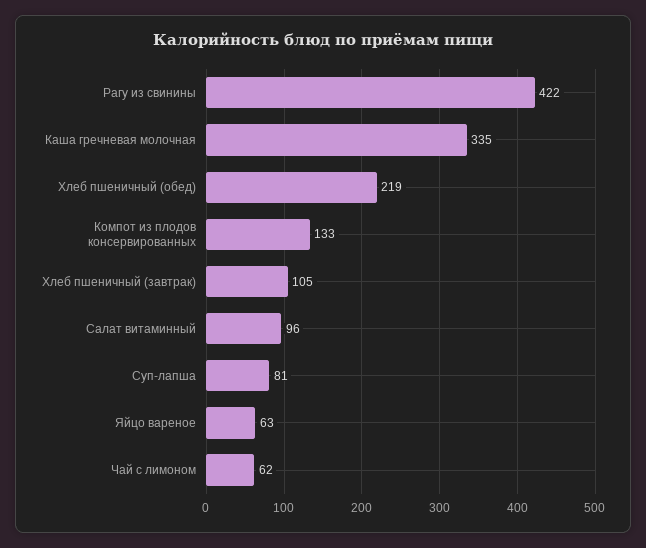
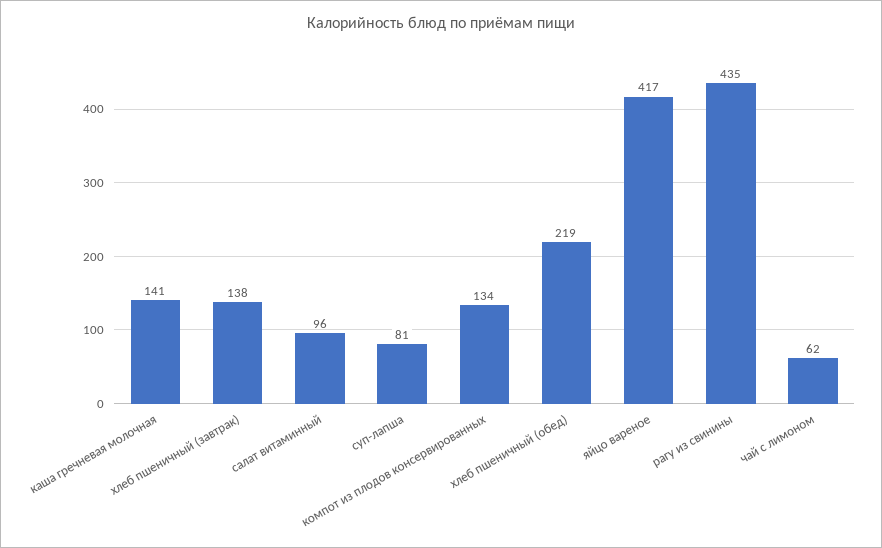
  {
-   "Рагу из свинины": 422,
+   "Рагу из свинины": 435,
-   "Каша гречневая молочная": 335,
+   "Каша гречневая молочная": 141,
    "Хлеб пшеничный (обед)": 219,
-   "Компот из плодов консервированных": 133,
+   "Компот из плодов консервированных": 134,
-   "Хлеб пшеничный (завтрак)": 105,
+   "Хлеб пшеничный (завтрак)": 138,
    "Салат витаминный": 96,
    "Суп-лапша": 81,
-   "Яйцо вареное": 63,
+   "Яйцо вареное": 417,
    "Чай с лимоном": 62
  }

